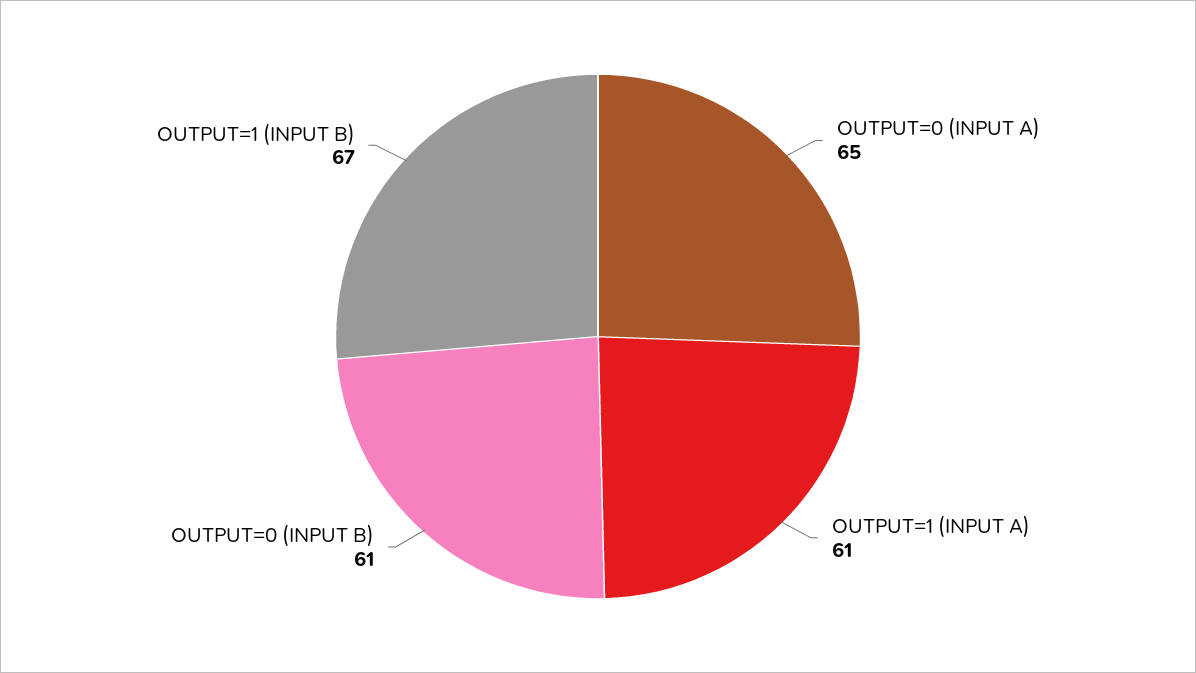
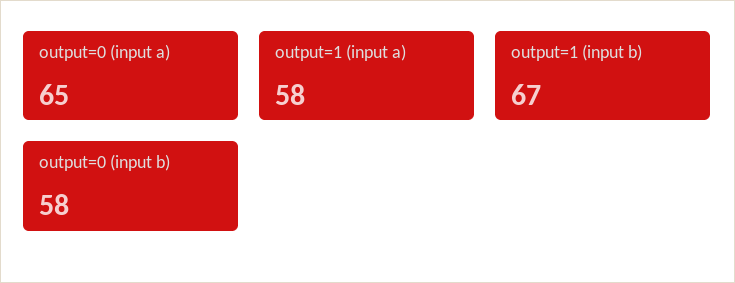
  {
    "OUTPUT=0 (INPUT A)": 65,
-   "OUTPUT=1 (INPUT A)": 61,
+   "OUTPUT=1 (INPUT A)": 58,
-   "OUTPUT=0 (INPUT B)": 61,
+   "OUTPUT=0 (INPUT B)": 58,
    "OUTPUT=1 (INPUT B)": 67
  }

